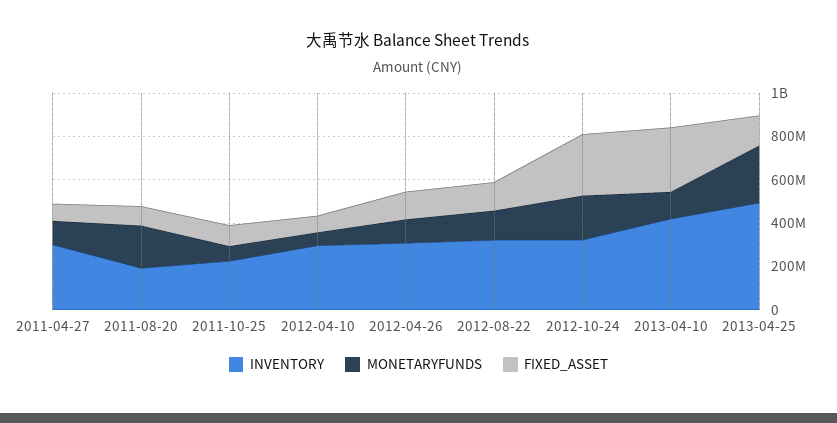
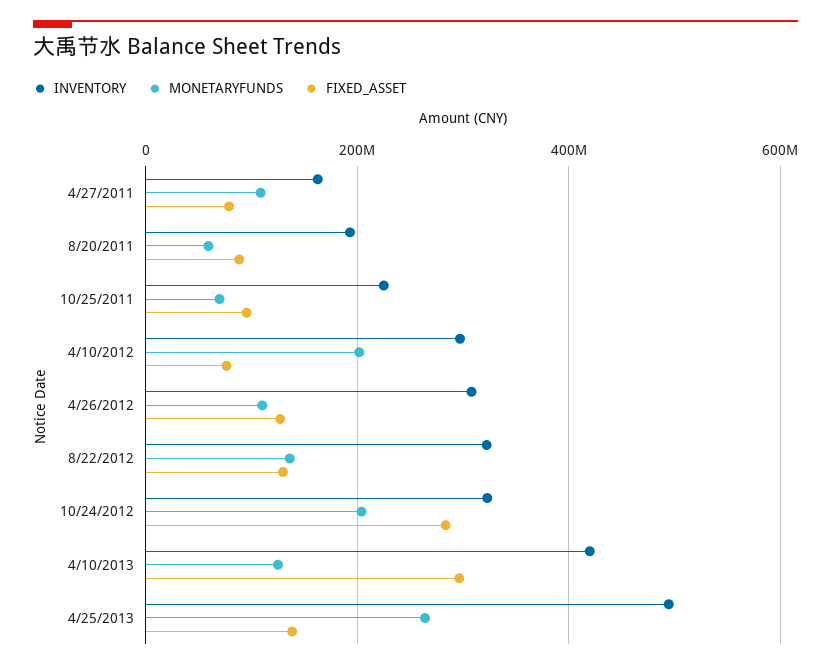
  {
    "INVENTORY": {
-     "2011-04-27": 300000000,
+     "2011-04-27": 160000000,
      "2011-08-20": 200000000,
      "2011-10-25": 220000000,
      "2012-04-10": 300000000,
      "2012-04-26": 300000000,
      "2012-08-22": 320000000,
      "2012-10-24": 320000000,
      "2013-04-10": 420000000,
      "2013-04-25": 500000000
    },
    "MONETARYFUNDS": {
      "2011-04-27": 100000000,
-     "2011-08-20": 200000000,
+     "2011-08-20": 60000000,
      "2011-10-25": 60000000,
-     "2012-04-10": 50000000,
+     "2012-04-10": 200000000,
      "2012-04-26": 120000000,
      "2012-08-22": 140000000,
      "2012-10-24": 200000000,
      "2013-04-10": 120000000,
      "2013-04-25": 260000000
    },
    "FIXED_ASSET": {
      "2011-04-27": 80000000,
      "2011-08-20": 80000000,
      "2011-10-25": 100000000,
      "2012-04-10": 80000000,
      "2012-04-26": 120000000,
      "2012-08-22": 120000000,
      "2012-10-24": 280000000,
      "2013-04-10": 300000000,
      "2013-04-25": 140000000
    }
  }

